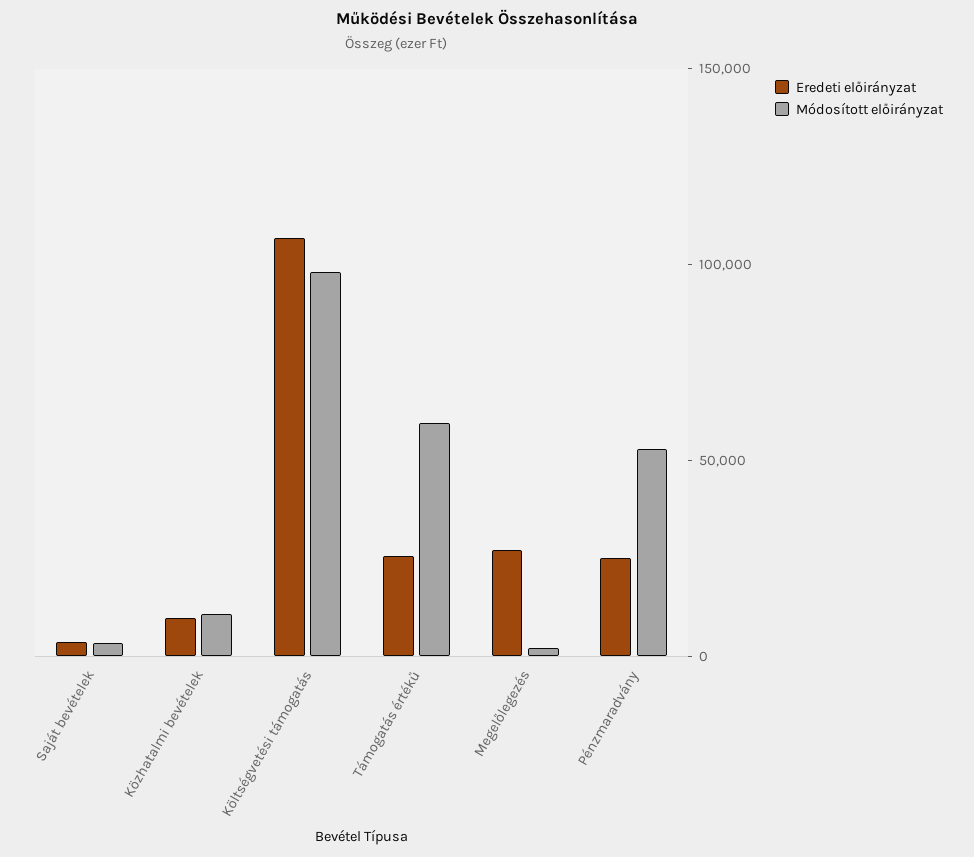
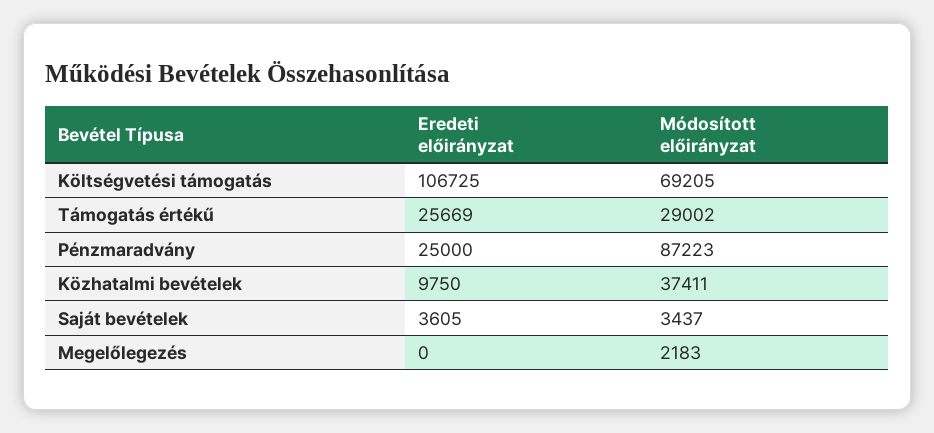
  {
    "Eredeti előirányzat": {
      "Saját bevételek": 3605,
      "Közhatalmi bevételek": 9750,
      "Költségvetési támogatás": 106725,
      "Támogatás értékű": 25669,
-     "Megelőlegezés": 30000,
+     "Megelőlegezés": 0,
      "Pénzmaradvány": 25000
    },
    "Módosított előirányzat": {
      "Saját bevételek": 3437,
-     "Közhatalmi bevételek": 10000,
+     "Közhatalmi bevételek": 37411,
-     "Költségvetési támogatás": 100000,
+     "Költségvetési támogatás": 69205,
-     "Támogatás értékű": 60000,
+     "Támogatás értékű": 29002,
      "Megelőlegezés": 2183,
-     "Pénzmaradvány": 50000
+     "Pénzmaradvány": 87223
    }
  }

